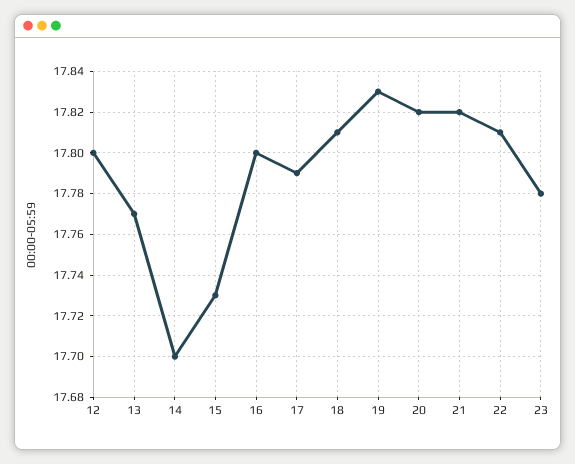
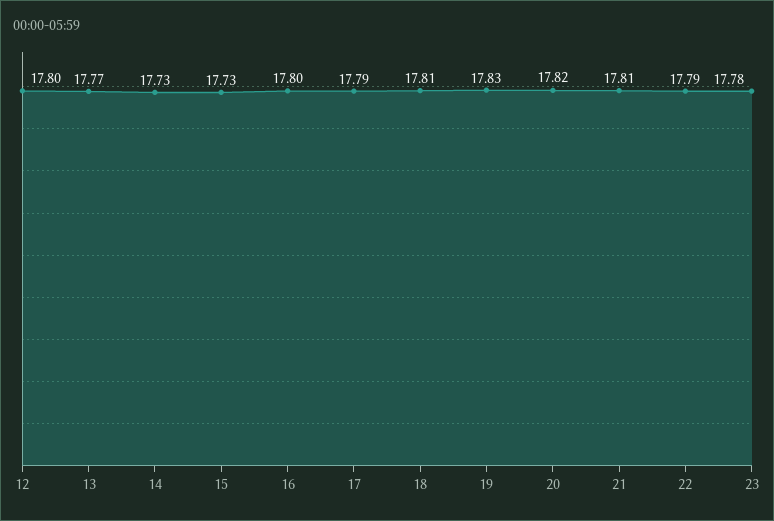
  {
    "12": 17.8,
    "13": 17.77,
-   "14": 17.7,
+   "14": 17.73,
    "15": 17.73,
    "16": 17.8,
    "17": 17.79,
    "18": 17.81,
    "19": 17.83,
    "20": 17.82,
-   "21": 17.82,
+   "21": 17.81,
-   "22": 17.81,
+   "22": 17.79,
    "23": 17.78
  }

